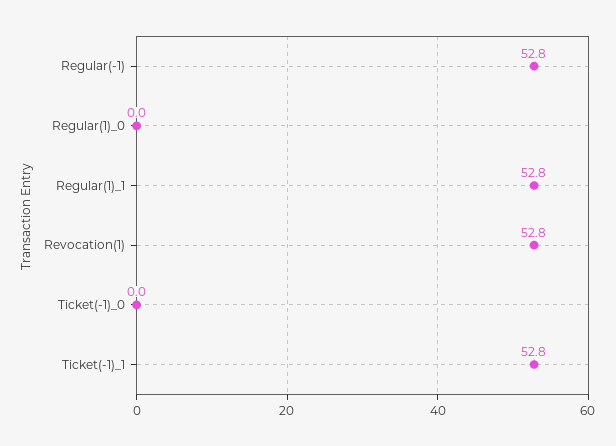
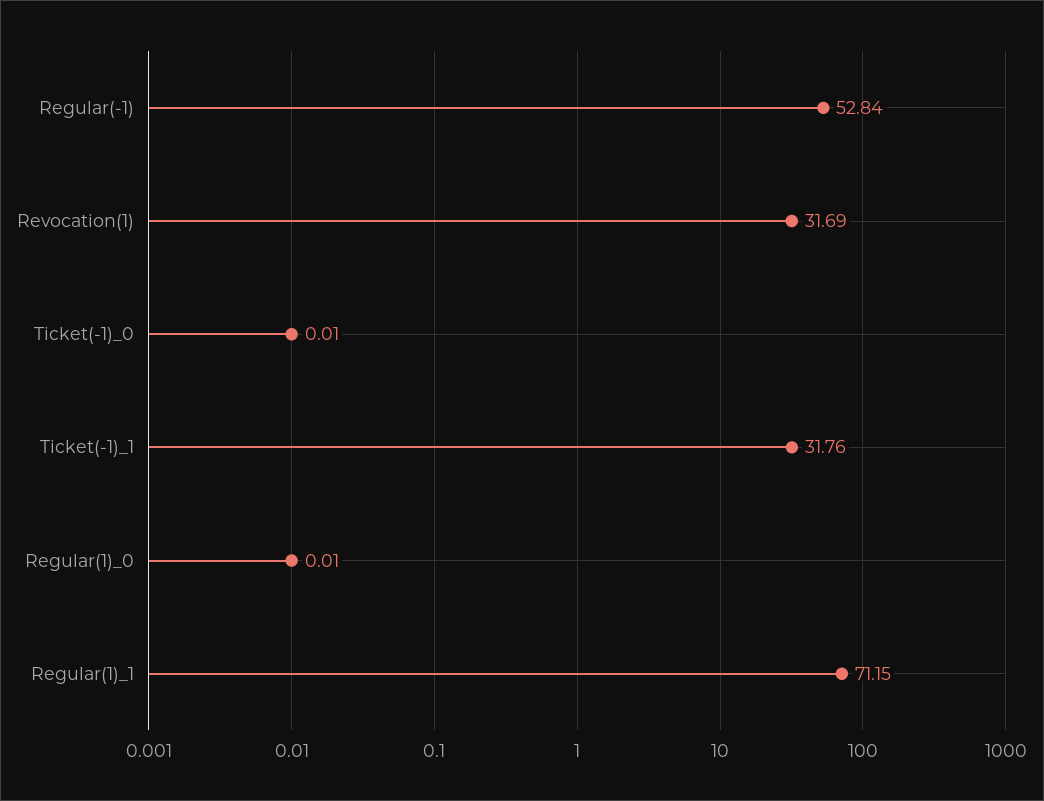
  {
    "Regular(-1)": 52.84,
    "Regular(1)_0": 0.01,
-   "Regular(1)_1": 52.8,
+   "Regular(1)_1": 71.15,
-   "Revocation(1)": 52.8,
+   "Revocation(1)": 31.69,
    "Ticket(-1)_0": 0.01,
-   "Ticket(-1)_1": 52.8
+   "Ticket(-1)_1": 31.76
  }

